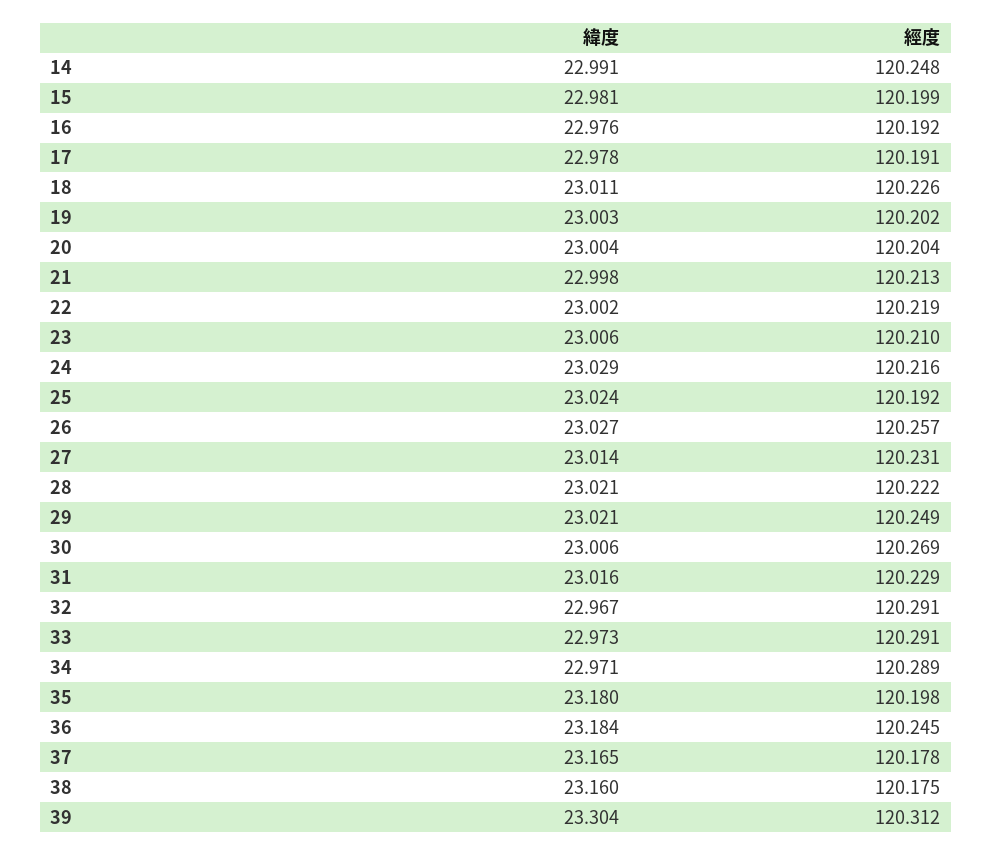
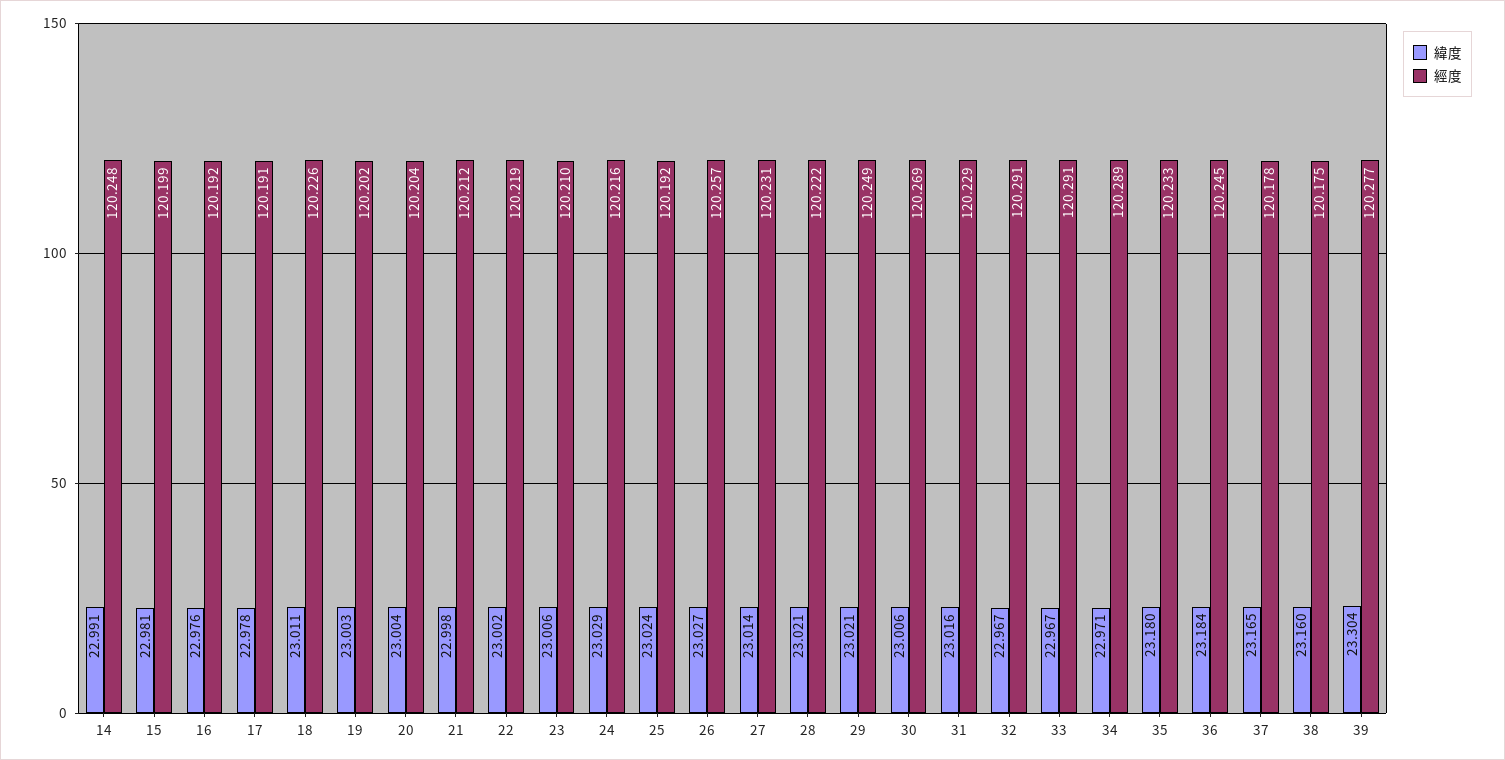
  {
    "緯度": {
      "14": 22.991,
      "15": 22.981,
      "16": 22.976,
      "17": 22.978,
      "18": 23.011,
      "19": 23.003,
      "20": 23.004,
      "21": 22.998,
      "22": 23.002,
      "23": 23.006,
      "24": 23.029,
      "25": 23.024,
      "26": 23.027,
      "27": 23.014,
      "28": 23.021,
      "29": 23.021,
      "30": 23.006,
      "31": 23.016,
      "32": 22.967,
-     "33": 22.973,
+     "33": 22.967,
      "34": 22.971,
      "35": 23.18,
      "36": 23.184,
      "37": 23.165,
      "38": 23.16,
      "39": 23.304
    },
    "經度": {
      "14": 120.248,
      "15": 120.199,
      "16": 120.192,
      "17": 120.191,
      "18": 120.226,
      "19": 120.202,
      "20": 120.204,
-     "21": 120.213,
+     "21": 120.212,
      "22": 120.219,
      "23": 120.21,
      "24": 120.216,
      "25": 120.192,
      "26": 120.257,
      "27": 120.231,
      "28": 120.222,
      "29": 120.249,
      "30": 120.269,
      "31": 120.229,
      "32": 120.291,
      "33": 120.291,
      "34": 120.289,
-     "35": 120.198,
+     "35": 120.233,
      "36": 120.245,
      "37": 120.178,
      "38": 120.175,
-     "39": 120.312
+     "39": 120.277
    }
  }

